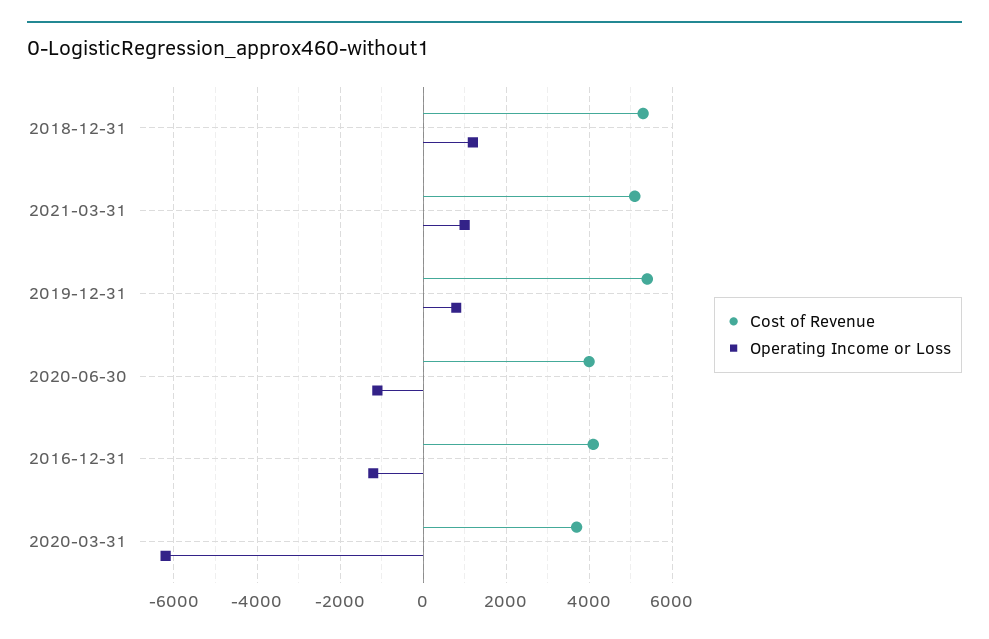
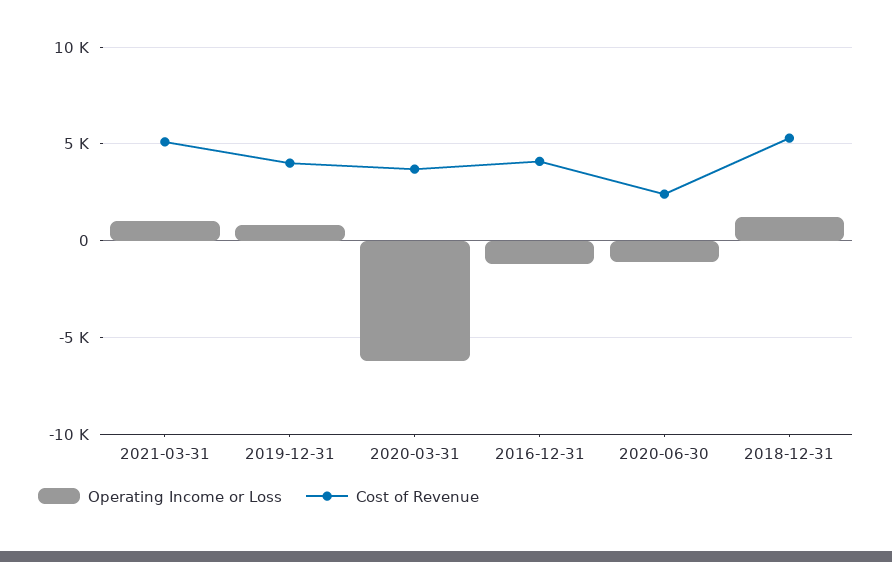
  {
    "Cost of Revenue": {
      "2018-12-31": 5400,
      "2021-03-31": 5200,
-     "2019-12-31": 5400,
+     "2019-12-31": 4000,
-     "2020-06-30": 4000,
+     "2020-06-30": 2500,
      "2016-12-31": 4200,
      "2020-03-31": 3800
    },
    "Operating Income or Loss": {
      "2018-12-31": 1200,
      "2021-03-31": 1000,
      "2019-12-31": 800,
      "2020-06-30": -1200,
      "2016-12-31": -1200,
      "2020-03-31": -6200
    }
  }

